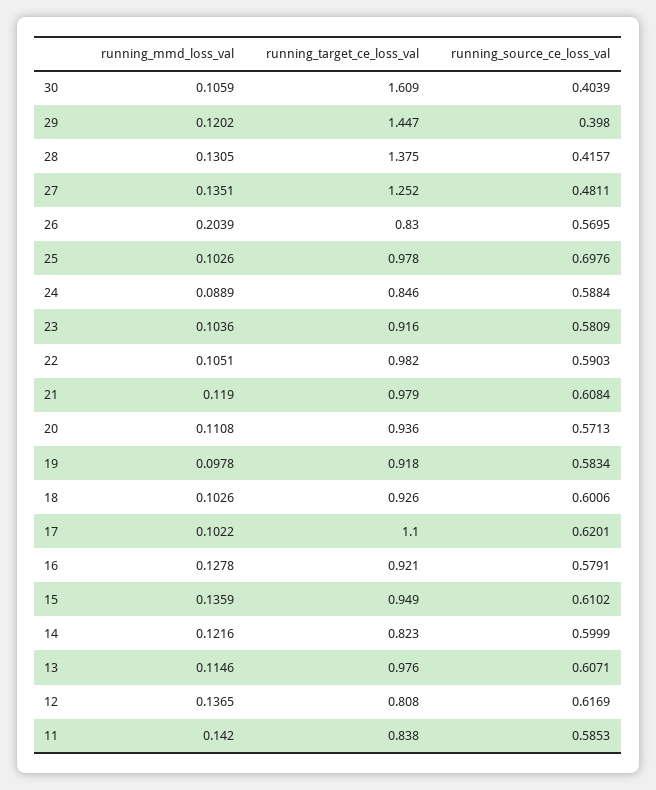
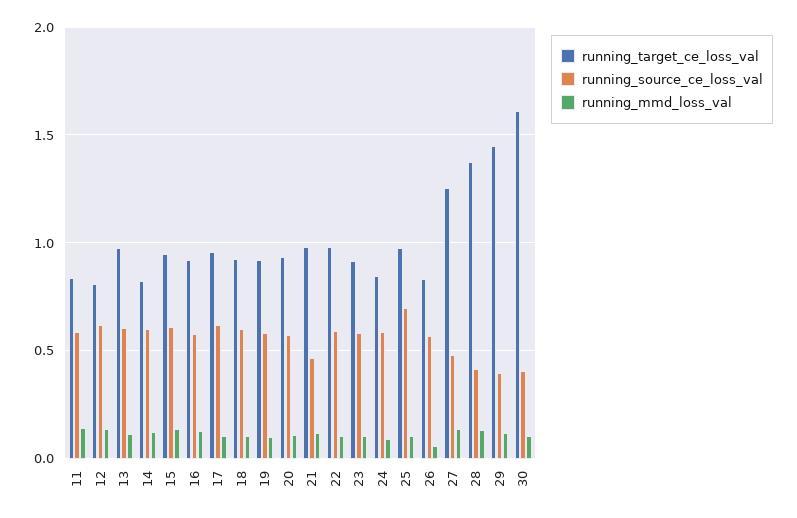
  {
    "running_mmd_loss_val": {
      "30": 0.1059,
      "29": 0.1202,
      "28": 0.1305,
      "27": 0.1351,
-     "26": 0.2039,
+     "26": 0.05,
      "25": 0.1026,
      "24": 0.0889,
      "23": 0.1036,
      "22": 0.1051,
      "21": 0.119,
      "20": 0.1108,
      "19": 0.0978,
      "18": 0.1026,
      "17": 0.1022,
      "16": 0.1278,
      "15": 0.1359,
      "14": 0.1216,
      "13": 0.1146,
      "12": 0.1365,
      "11": 0.142
    },
    "running_target_ce_loss_val": {
      "30": 1.609,
      "29": 1.447,
      "28": 1.375,
      "27": 1.252,
      "26": 0.83,
      "25": 0.978,
      "24": 0.846,
      "23": 0.916,
      "22": 0.982,
      "21": 0.979,
      "20": 0.936,
      "19": 0.918,
      "18": 0.926,
-     "17": 1.1,
+     "17": 0.95,
      "16": 0.921,
      "15": 0.949,
      "14": 0.823,
      "13": 0.976,
      "12": 0.808,
      "11": 0.838
    },
    "running_source_ce_loss_val": {
      "30": 0.4039,
      "29": 0.398,
      "28": 0.4157,
      "27": 0.4811,
      "26": 0.5695,
      "25": 0.6976,
      "24": 0.5884,
      "23": 0.5809,
      "22": 0.5903,
-     "21": 0.6084,
+     "21": 0.45,
      "20": 0.5713,
      "19": 0.5834,
      "18": 0.6006,
      "17": 0.6201,
      "16": 0.5791,
      "15": 0.6102,
      "14": 0.5999,
      "13": 0.6071,
      "12": 0.6169,
      "11": 0.5853
    }
  }

